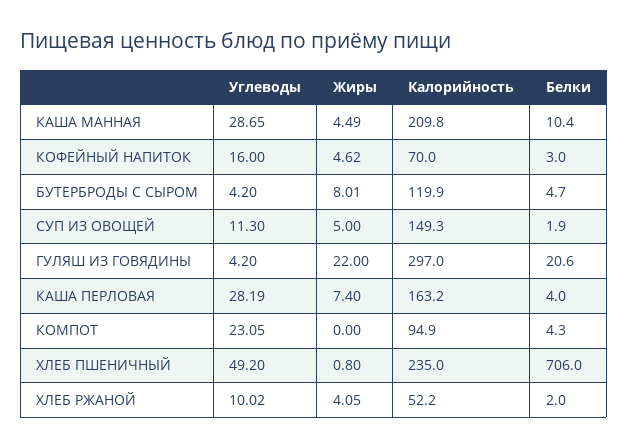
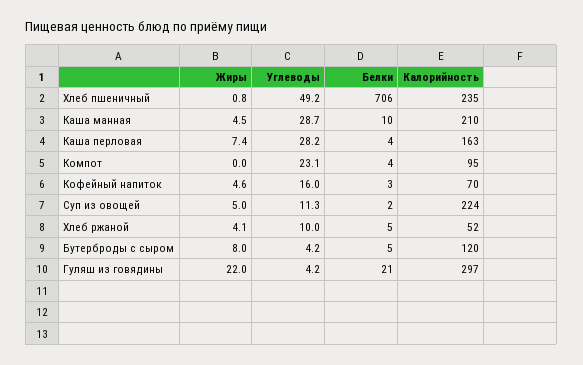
  {
    "Углеводы": {
      "КАША МАННАЯ": 28.65,
      "КОФЕЙНЫЙ НАПИТОК": 16,
      "БУТЕРБРОДЫ С СЫРОМ": 4.2,
      "СУП ИЗ ОВОЩЕЙ": 11.3,
      "ГУЛЯШ ИЗ ГОВЯДИНЫ": 4.2,
      "КАША ПЕРЛОВАЯ": 28.19,
      "КОМПОТ": 23.05,
      "ХЛЕБ ПШЕНИЧНЫЙ": 49.2,
      "ХЛЕБ РЖАНОЙ": 10.02
    },
    "Жиры": {
      "КАША МАННАЯ": 4.49,
      "КОФЕЙНЫЙ НАПИТОК": 4.62,
      "БУТЕРБРОДЫ С СЫРОМ": 8.01,
      "СУП ИЗ ОВОЩЕЙ": 5,
      "ГУЛЯШ ИЗ ГОВЯДИНЫ": 22,
      "КАША ПЕРЛОВАЯ": 7.4,
      "КОМПОТ": 0,
      "ХЛЕБ ПШЕНИЧНЫЙ": 0.8,
      "ХЛЕБ РЖАНОЙ": 4.05
    },
    "Калорийность": {
      "КАША МАННАЯ": 209.8,
      "КОФЕЙНЫЙ НАПИТОК": 70,
      "БУТЕРБРОДЫ С СЫРОМ": 119.9,
-     "СУП ИЗ ОВОЩЕЙ": 149.3,
+     "СУП ИЗ ОВОЩЕЙ": 224,
      "ГУЛЯШ ИЗ ГОВЯДИНЫ": 297,
      "КАША ПЕРЛОВАЯ": 163.2,
      "КОМПОТ": 94.9,
      "ХЛЕБ ПШЕНИЧНЫЙ": 235,
      "ХЛЕБ РЖАНОЙ": 52.2
    },
    "Белки": {
      "КАША МАННАЯ": 10.4,
      "КОФЕЙНЫЙ НАПИТОК": 3,
      "БУТЕРБРОДЫ С СЫРОМ": 4.7,
      "СУП ИЗ ОВОЩЕЙ": 1.9,
      "ГУЛЯШ ИЗ ГОВЯДИНЫ": 20.6,
      "КАША ПЕРЛОВАЯ": 4,
      "КОМПОТ": 4.3,
      "ХЛЕБ ПШЕНИЧНЫЙ": 706,
-     "ХЛЕБ РЖАНОЙ": 2
+     "ХЛЕБ РЖАНОЙ": 5
    }
  }

